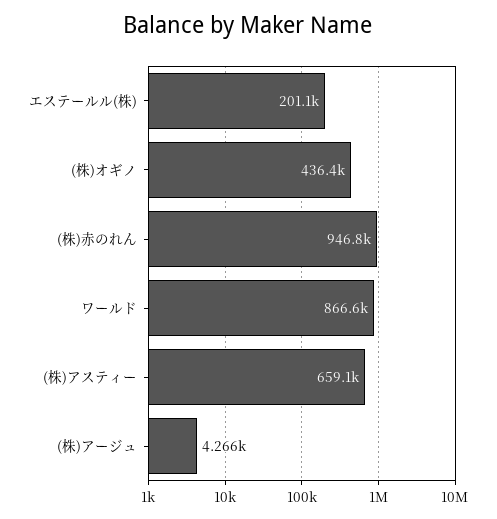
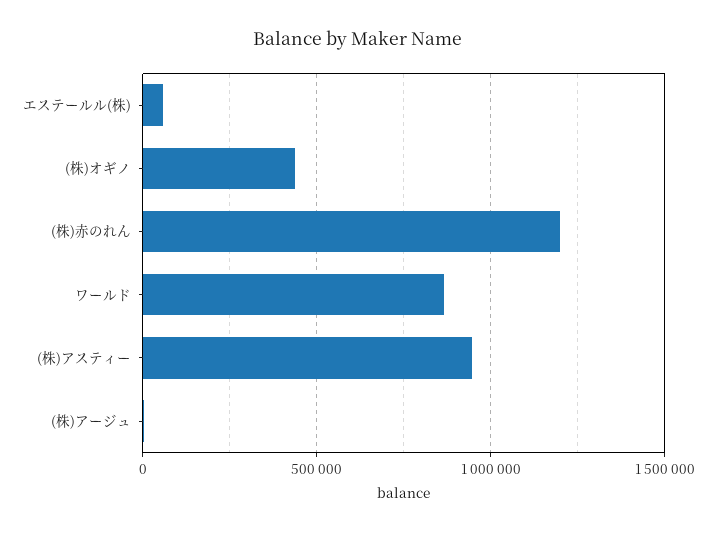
  {
-   "エステールル(株)": 201100,
+   "エステールル(株)": 50000,
    "(株)オギノ": 436400,
-   "(株)赤のれん": 946800,
+   "(株)赤のれん": 1200000,
    "ワールド": 866600,
-   "(株)アスティー": 659100,
+   "(株)アスティー": 950000,
    "(株)アージュ": 4266
  }

